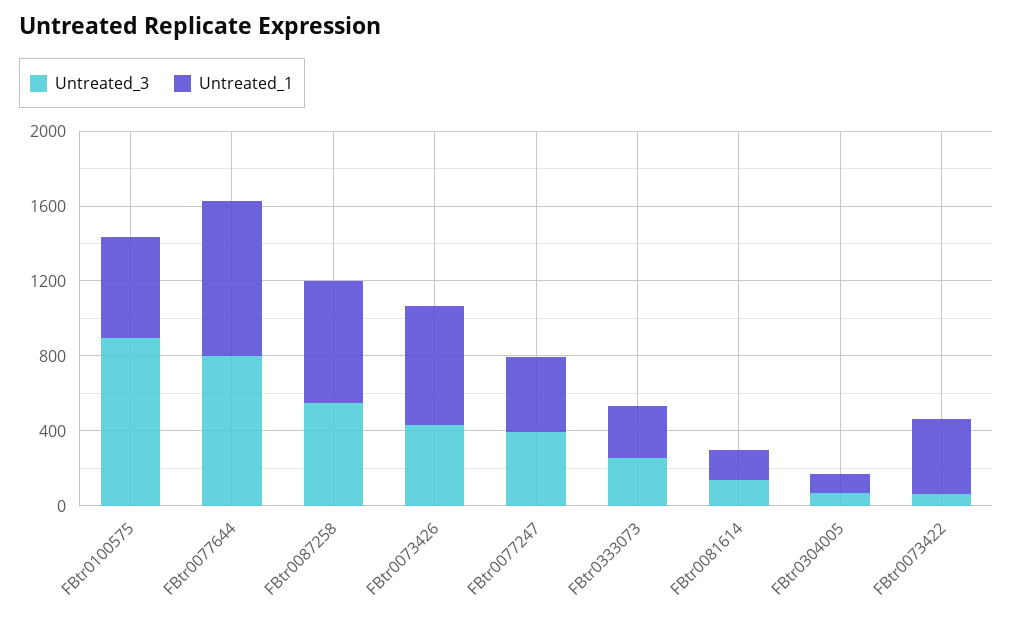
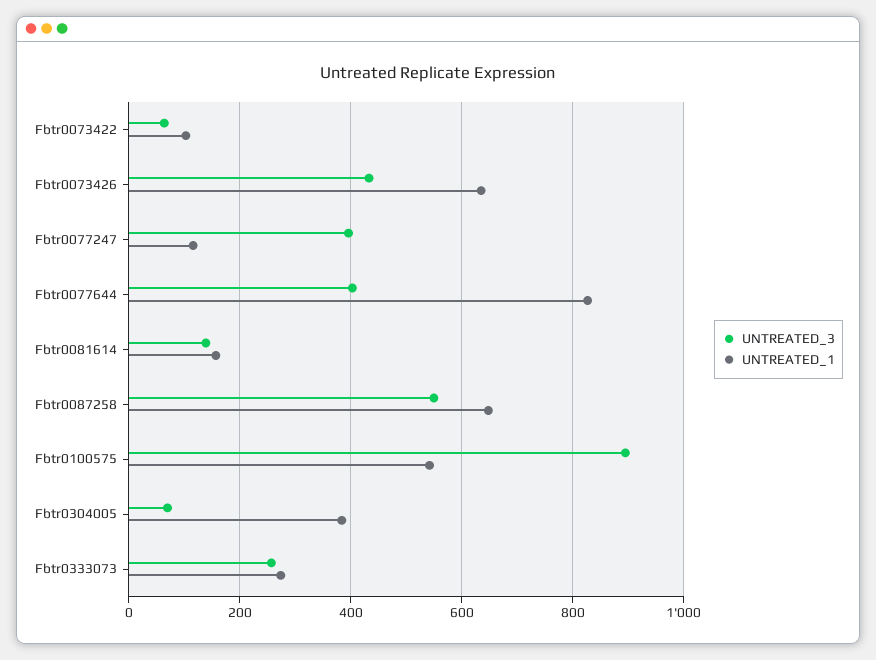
  {
    "Untreated_3": {
      "FBtr0100575": 900,
-     "FBtr0077644": 800,
+     "FBtr0077644": 400,
      "FBtr0087258": 560,
      "FBtr0073426": 440,
      "FBtr0077247": 400,
      "FBtr0333073": 260,
      "FBtr0081614": 140,
      "FBtr0304005": 80,
      "FBtr0073422": 60
    },
    "Untreated_1": {
      "FBtr0100575": 540,
      "FBtr0077644": 820,
      "FBtr0087258": 640,
      "FBtr0073426": 640,
-     "FBtr0077247": 400,
+     "FBtr0077247": 120,
      "FBtr0333073": 280,
      "FBtr0081614": 160,
-     "FBtr0304005": 100,
+     "FBtr0304005": 380,
-     "FBtr0073422": 400
+     "FBtr0073422": 100
    }
  }

